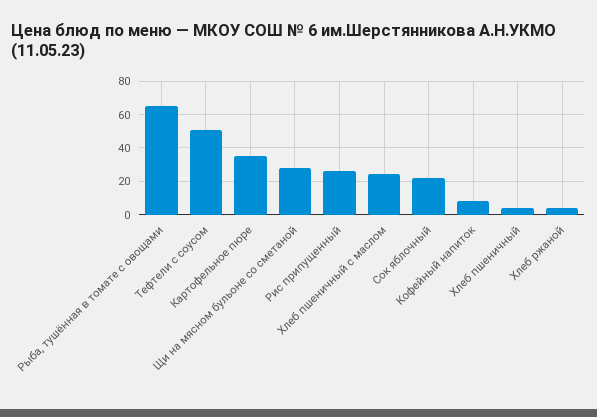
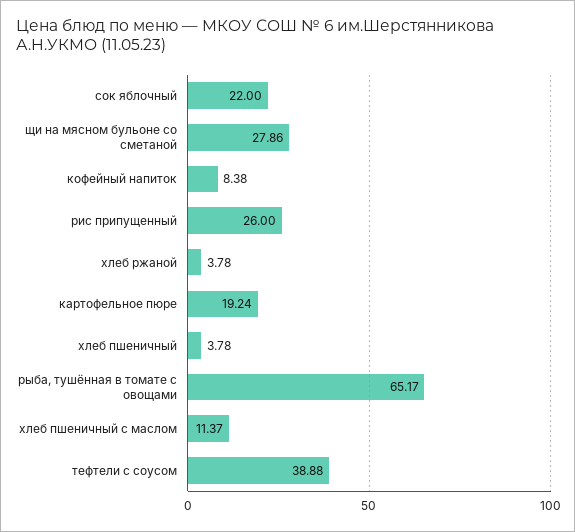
  {
    "Рыба, тушённая в томате с овощами": 65.17,
-   "Тефтели с соусом": 50,
+   "Тефтели с соусом": 38.88,
-   "Картофельное пюре": 35,
+   "Картофельное пюре": 19.24,
    "Щи на мясном бульоне со сметаной": 27.86,
    "Рис припущенный": 26,
-   "Хлеб пшеничный с маслом": 25,
+   "Хлеб пшеничный с маслом": 11.37,
    "Сок яблочный": 22,
    "Кофейный напиток": 8.38,
    "Хлеб пшеничный": 3.78,
    "Хлеб ржаной": 3.78
  }

